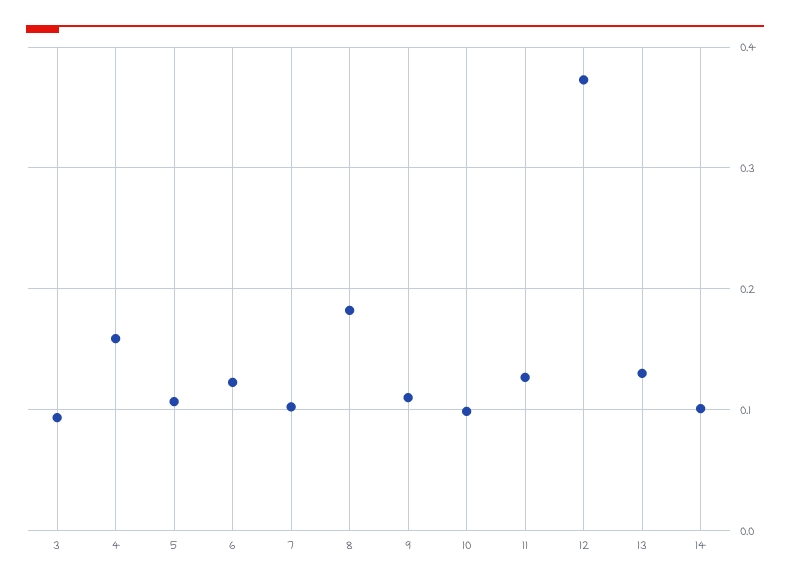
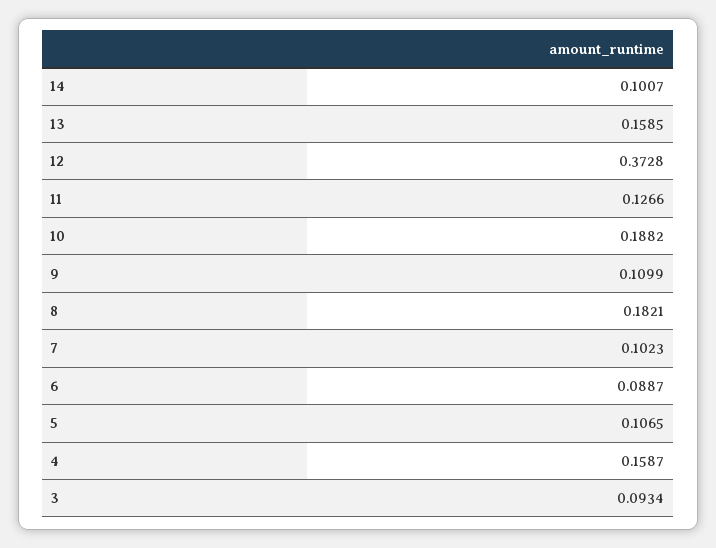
  {
    "3": 0.0934,
    "4": 0.1587,
    "5": 0.1065,
-   "6": 0.12,
+   "6": 0.0887,
    "7": 0.1023,
    "8": 0.1821,
    "9": 0.1099,
-   "10": 0.1,
+   "10": 0.1882,
    "11": 0.1266,
    "12": 0.3728,
-   "13": 0.13,
+   "13": 0.1585,
    "14": 0.1007
  }

